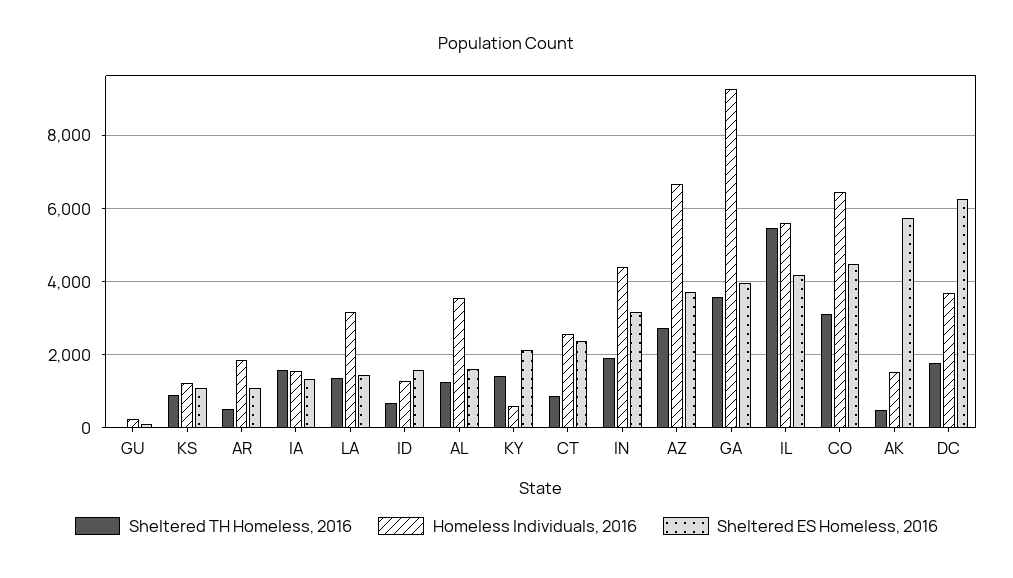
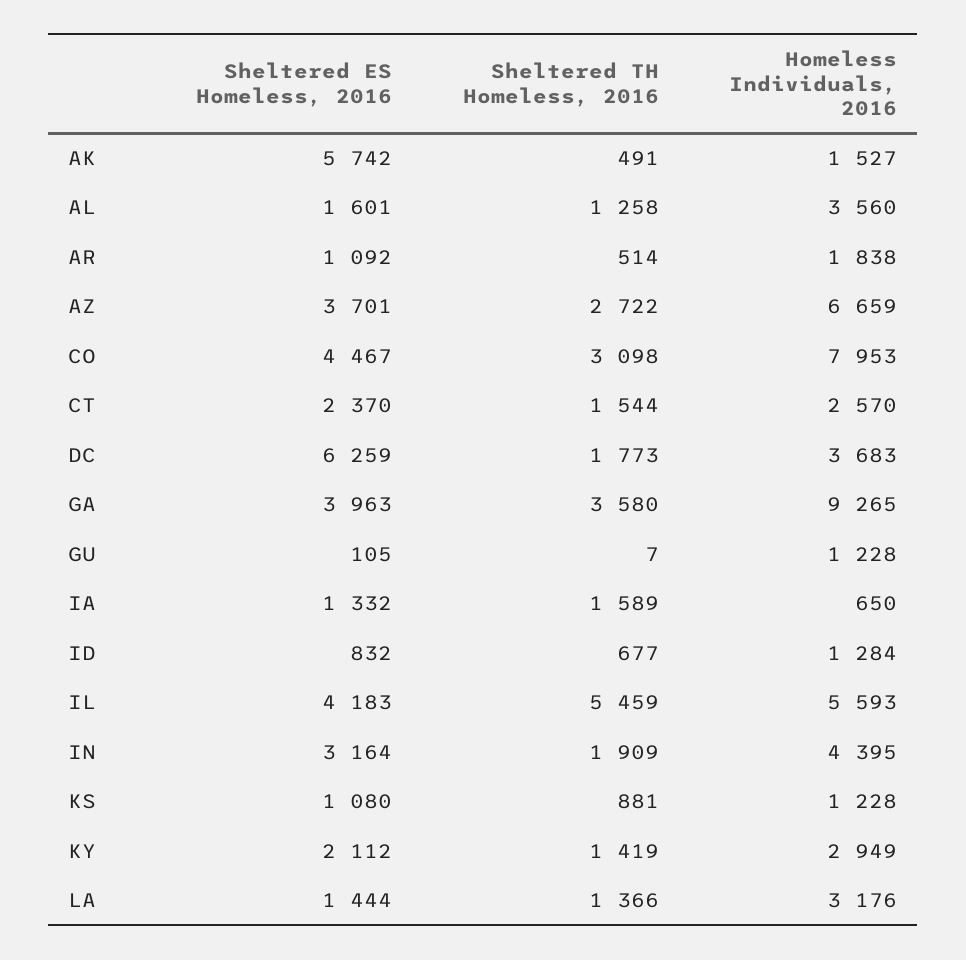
  {
    "Sheltered TH Homeless, 2016": {
      "GU": 7,
      "KS": 881,
      "AR": 514,
      "IA": 1589,
      "LA": 1366,
      "ID": 677,
      "AL": 1258,
      "KY": 1419,
-     "CT": 800,
+     "CT": 1544,
      "IN": 1909,
      "AZ": 2722,
      "GA": 3580,
      "IL": 5459,
      "CO": 3098,
      "AK": 491,
      "DC": 1773
    },
    "Homeless Individuals, 2016": {
-     "GU": 200,
+     "GU": 1228,
      "KS": 1228,
      "AR": 1838,
-     "IA": 1600,
+     "IA": 650,
      "LA": 3176,
      "ID": 1284,
      "AL": 3560,
-     "KY": 600,
+     "KY": 2949,
      "CT": 2570,
      "IN": 4395,
      "AZ": 6659,
      "GA": 9265,
      "IL": 5593,
-     "CO": 6400,
+     "CO": 7953,
      "AK": 1527,
      "DC": 3683
    },
    "Sheltered ES Homeless, 2016": {
      "GU": 105,
      "KS": 1080,
      "AR": 1092,
      "IA": 1332,
      "LA": 1444,
-     "ID": 1600,
+     "ID": 832,
      "AL": 1601,
      "KY": 2112,
      "CT": 2370,
      "IN": 3164,
      "AZ": 3701,
      "GA": 3963,
      "IL": 4183,
      "CO": 4467,
      "AK": 5742,
      "DC": 6259
    }
  }

